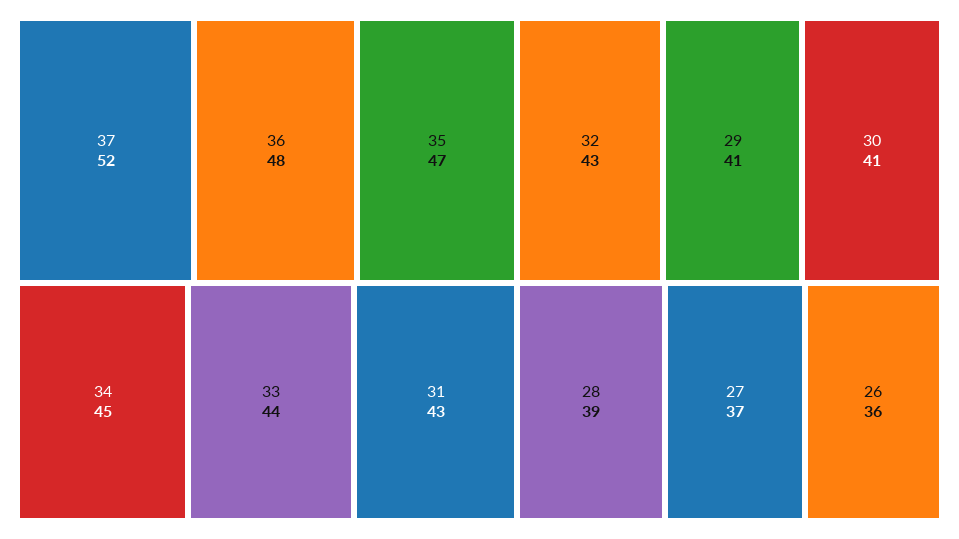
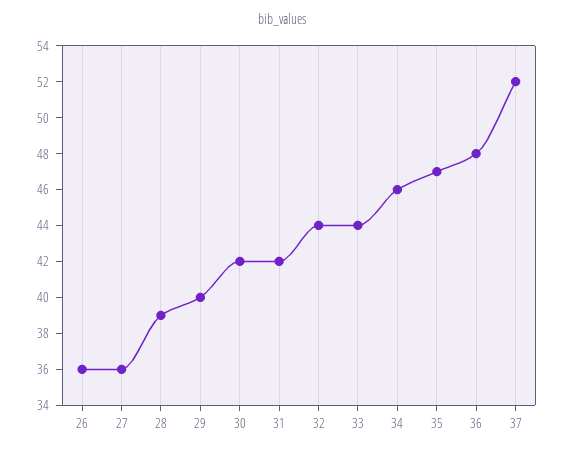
  {
    "37": 52,
    "36": 48,
    "35": 47,
-   "34": 45,
+   "34": 46,
    "33": 44,
-   "31": 43,
+   "31": 42,
-   "32": 43,
+   "32": 44,
-   "29": 41,
+   "29": 40,
-   "30": 41,
+   "30": 42,
    "28": 39,
-   "27": 37,
+   "27": 36,
    "26": 36
  }

